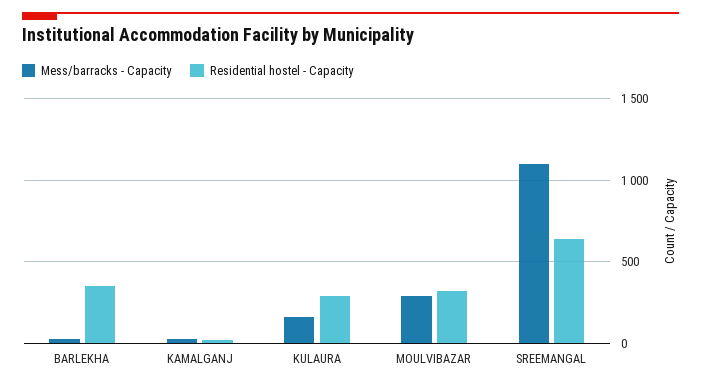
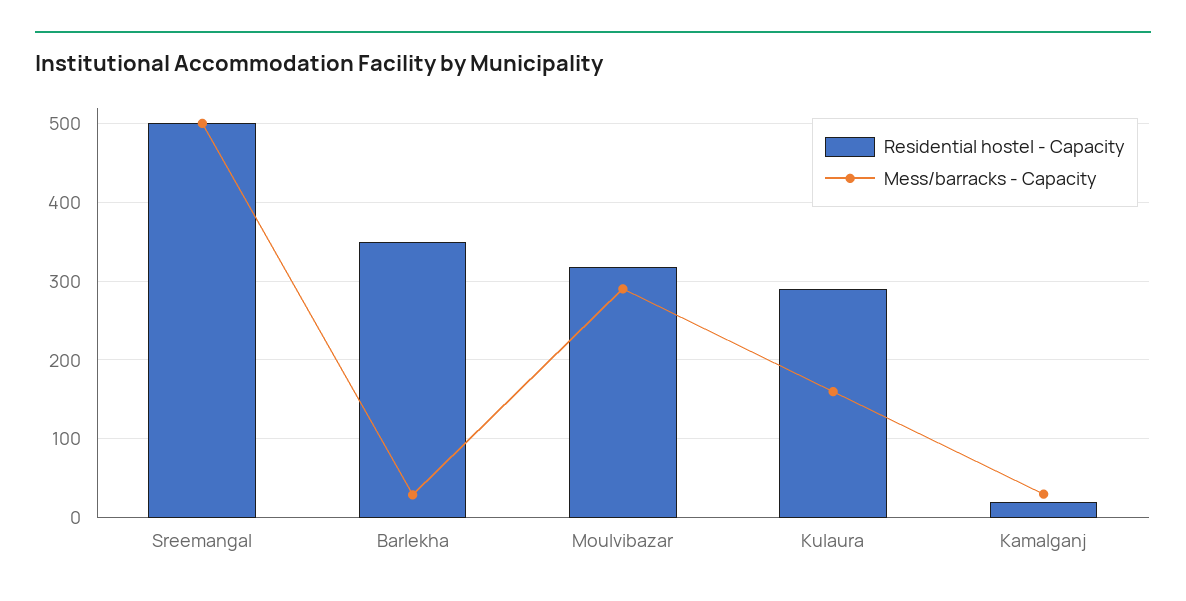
  {
    "Mess/barracks - Capacity": {
      "BARLEKHA": 30,
      "KAMALGANJ": 30,
      "KULAURA": 160,
      "MOULVIBAZAR": 290,
-     "SREEMANGAL": 1100
+     "SREEMANGAL": 500
    },
    "Residential hostel - Capacity": {
      "BARLEKHA": 350,
      "KAMALGANJ": 20,
      "KULAURA": 290,
      "MOULVIBAZAR": 320,
-     "SREEMANGAL": 650
+     "SREEMANGAL": 500
    }
  }

